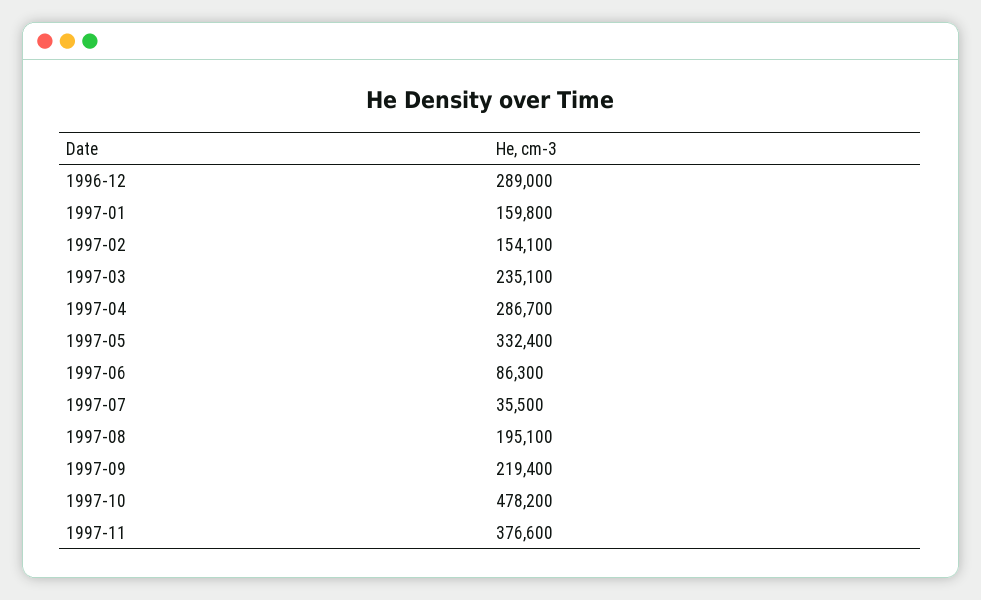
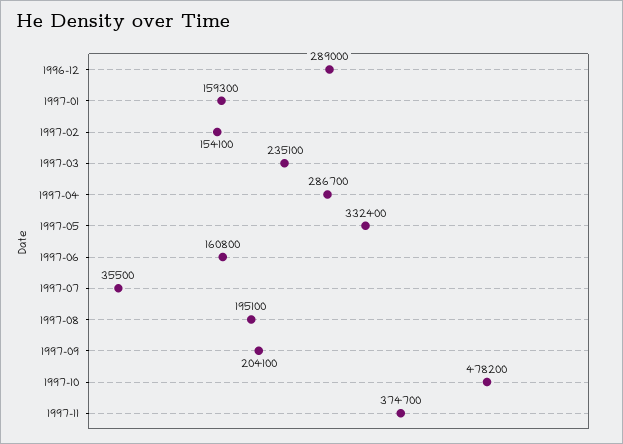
  {
    "1996-12": 289000,
-   "1997-01": 159800,
+   "1997-01": 159300,
    "1997-02": 154100,
    "1997-03": 235100,
    "1997-04": 286700,
    "1997-05": 332400,
-   "1997-06": 86300,
+   "1997-06": 160800,
    "1997-07": 35500,
    "1997-08": 195100,
-   "1997-09": 219400,
+   "1997-09": 204100,
    "1997-10": 478200,
-   "1997-11": 376600
+   "1997-11": 374700
  }

